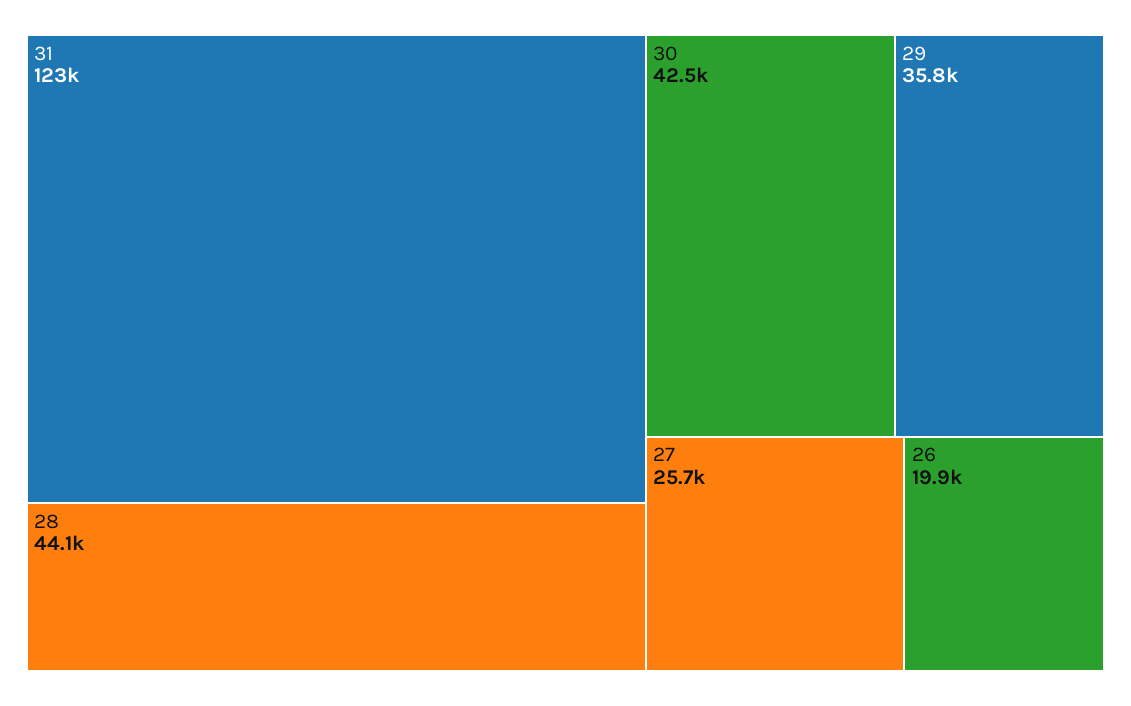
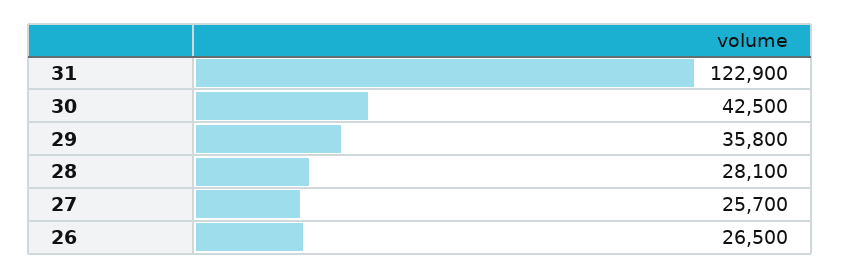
  {
    "31": 122900,
-   "28": 44100,
+   "28": 28100,
    "30": 42500,
    "29": 35800,
    "27": 25700,
-   "26": 19900
+   "26": 26500
  }

